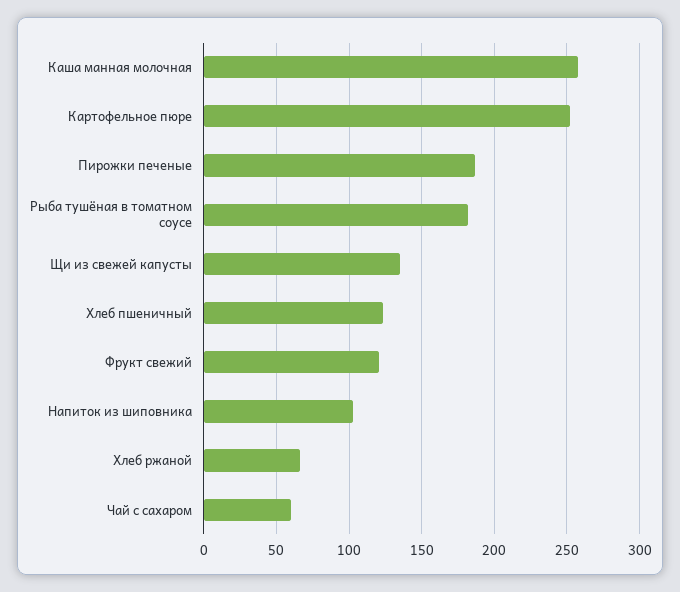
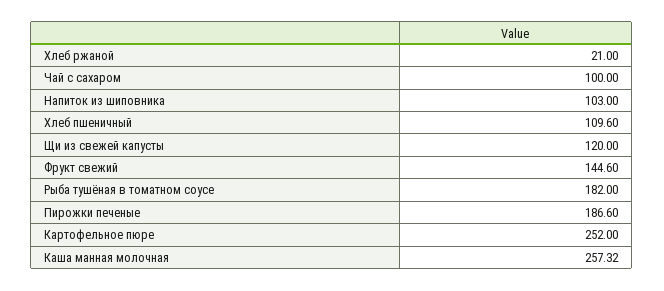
  {
    "Каша манная молочная": 257.32,
    "Картофельное пюре": 252,
    "Пирожки печеные": 186.6,
    "Рыба тушёная в томатном соусе": 182,
-   "Щи из свежей капусты": 135,
+   "Щи из свежей капусты": 120,
-   "Хлеб пшеничный": 125,
+   "Хлеб пшеничный": 109.6,
-   "Фрукт свежий": 120,
+   "Фрукт свежий": 144.6,
    "Напиток из шиповника": 103,
-   "Хлеб ржаной": 65,
+   "Хлеб ржаной": 21,
-   "Чай с сахаром": 60
+   "Чай с сахаром": 100
  }

